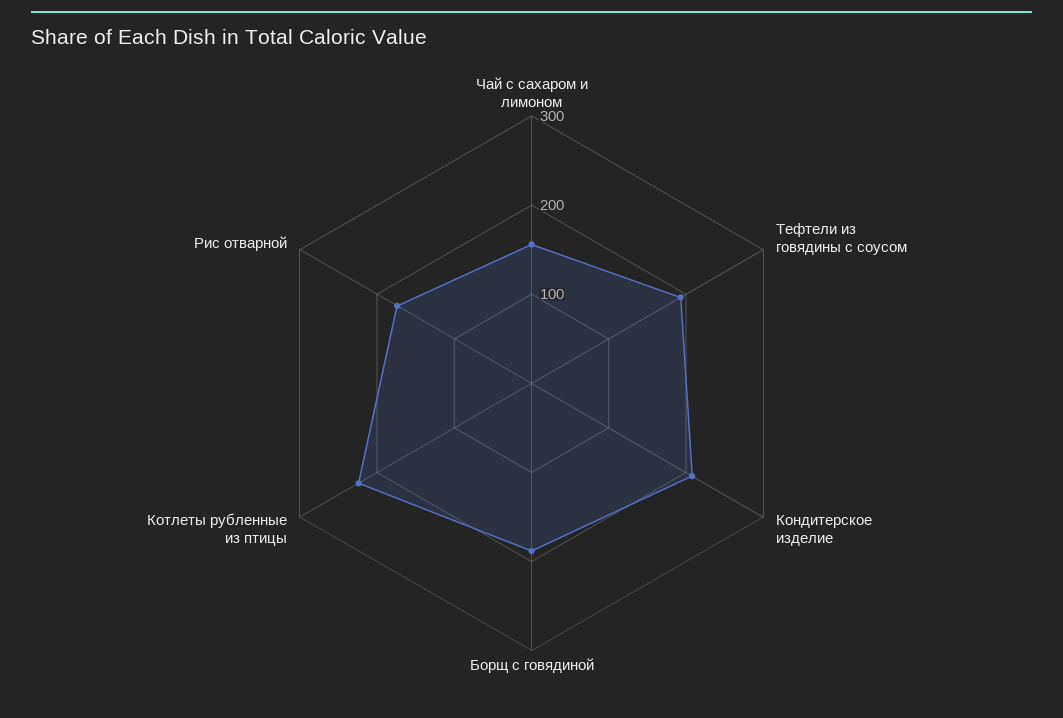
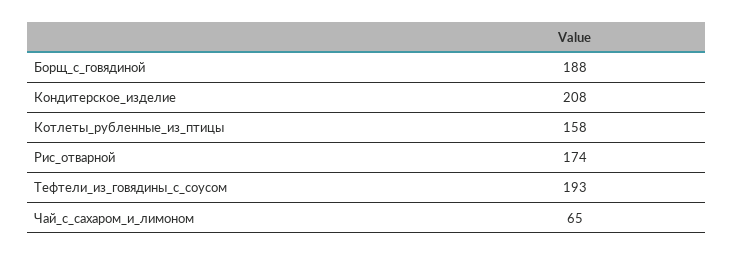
  {
-   "Чай с сахаром и лимоном": 160,
+   "Чай с сахаром и лимоном": 65,
    "Тефтели из говядины с соусом": 193,
    "Кондитерское изделие": 208,
    "Борщ с говядиной": 188,
-   "Котлеты рубленные из птицы": 220,
+   "Котлеты рубленные из птицы": 158,
    "Рис отварной": 174
  }

